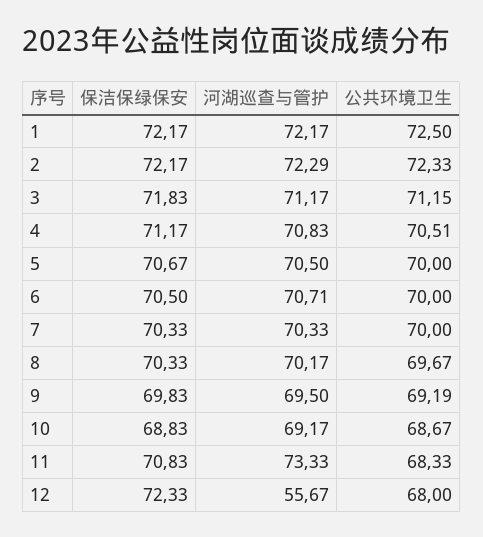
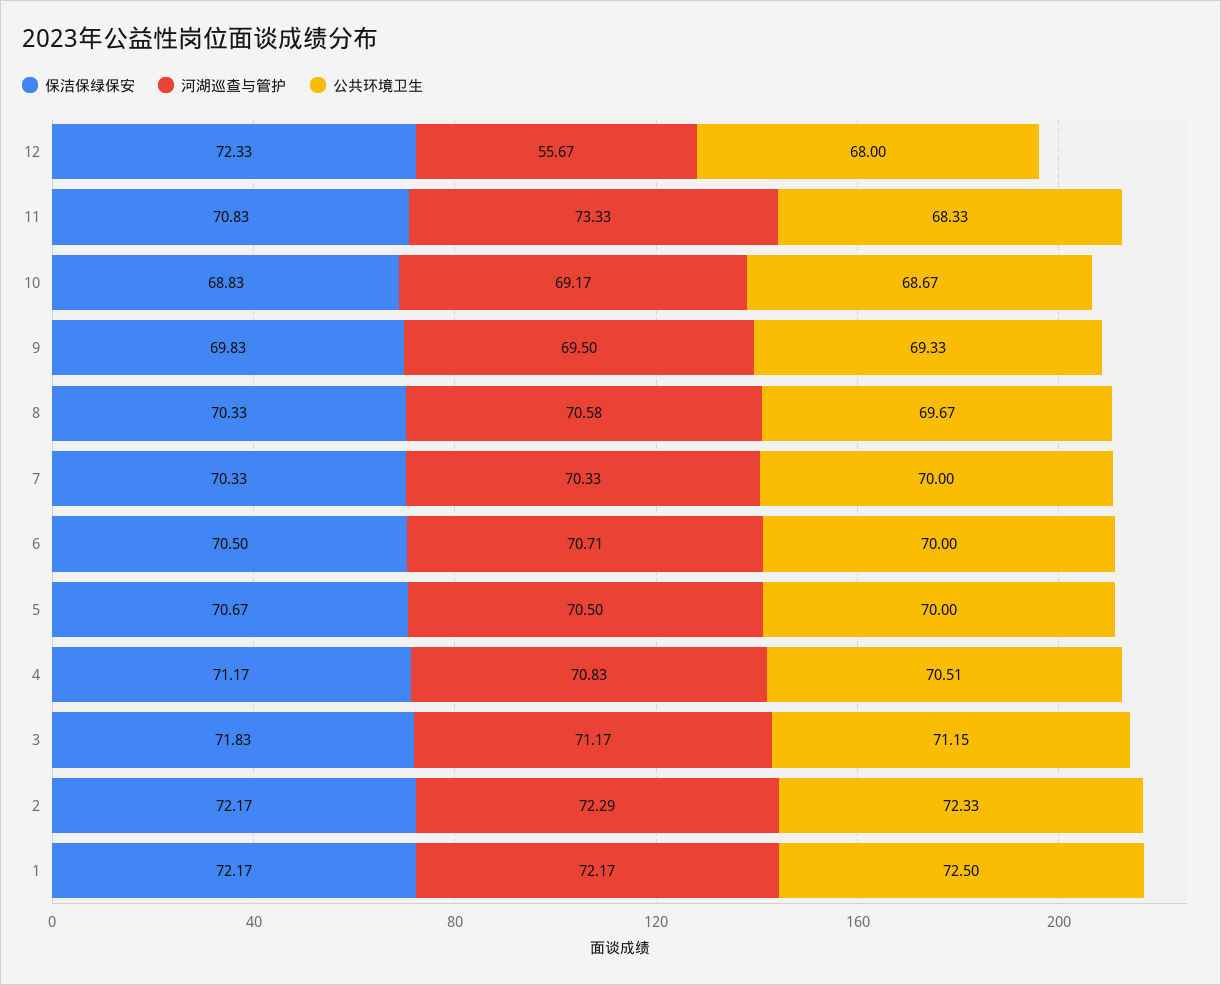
  {
    "保洁保绿保安": {
      "1": 72.17,
      "2": 72.17,
      "3": 71.83,
      "4": 71.17,
      "5": 70.67,
      "6": 70.5,
      "7": 70.33,
      "8": 70.33,
      "9": 69.83,
      "10": 68.83,
      "11": 70.83,
      "12": 72.33
    },
    "河湖巡查与管护": {
      "1": 72.17,
      "2": 72.29,
      "3": 71.17,
      "4": 70.83,
      "5": 70.5,
      "6": 70.71,
      "7": 70.33,
-     "8": 70.17,
+     "8": 70.58,
      "9": 69.5,
      "10": 69.17,
      "11": 73.33,
      "12": 55.67
    },
    "公共环境卫生": {
      "1": 72.5,
      "2": 72.33,
      "3": 71.15,
      "4": 70.51,
      "5": 70,
      "6": 70,
      "7": 70,
      "8": 69.67,
-     "9": 69.19,
+     "9": 69.33,
      "10": 68.67,
      "11": 68.33,
      "12": 68
    }
  }

